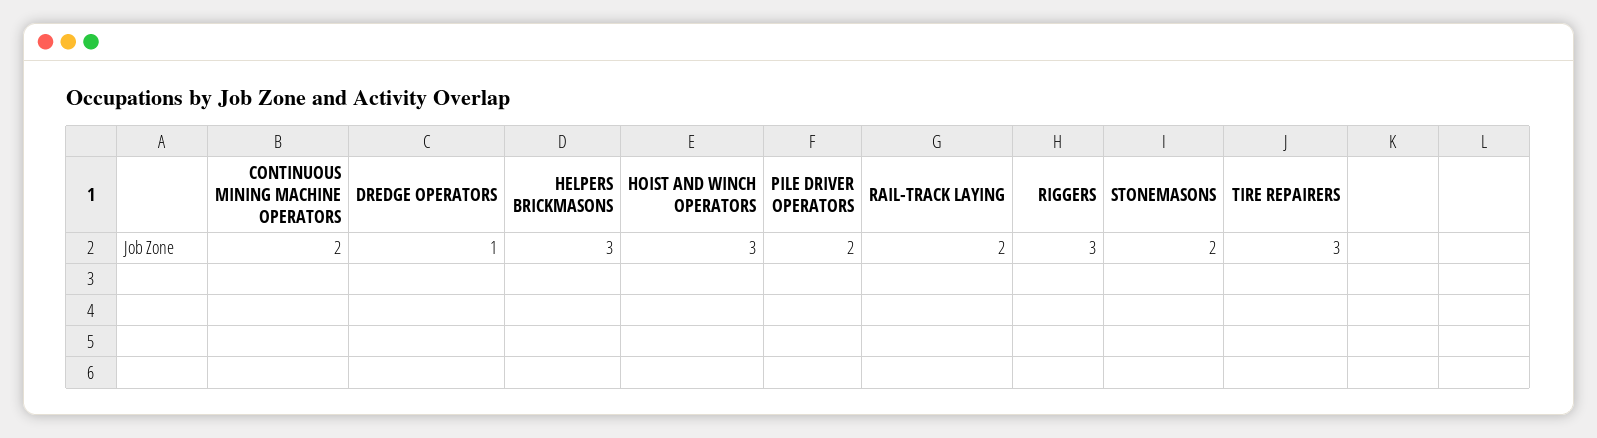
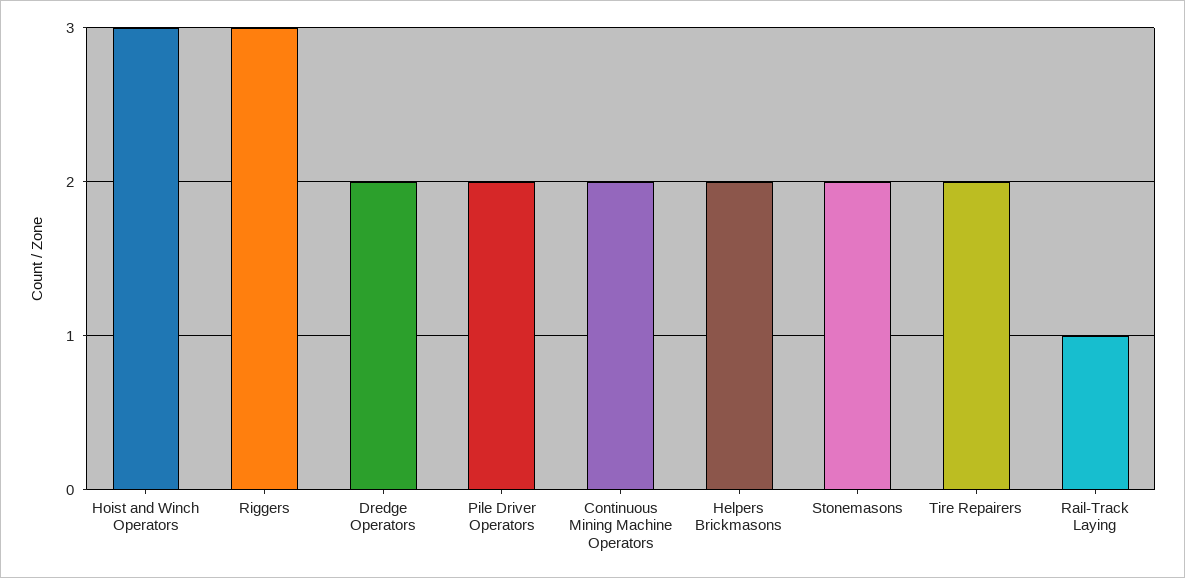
  {
    "CONTINUOUS MINING MACHINE OPERATORS": 2,
-   "DREDGE OPERATORS": 1,
+   "DREDGE OPERATORS": 2,
-   "HELPERS BRICKMASONS": 3,
+   "HELPERS BRICKMASONS": 2,
    "HOIST AND WINCH OPERATORS": 3,
    "PILE DRIVER OPERATORS": 2,
-   "RAIL-TRACK LAYING": 2,
+   "RAIL-TRACK LAYING": 1,
    "RIGGERS": 3,
    "STONEMASONS": 2,
-   "TIRE REPAIRERS": 3
+   "TIRE REPAIRERS": 2
  }

